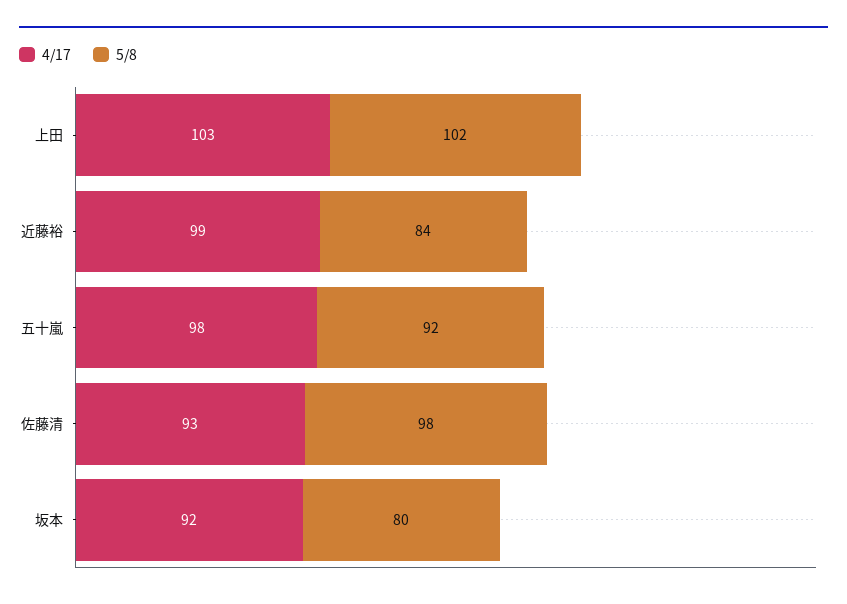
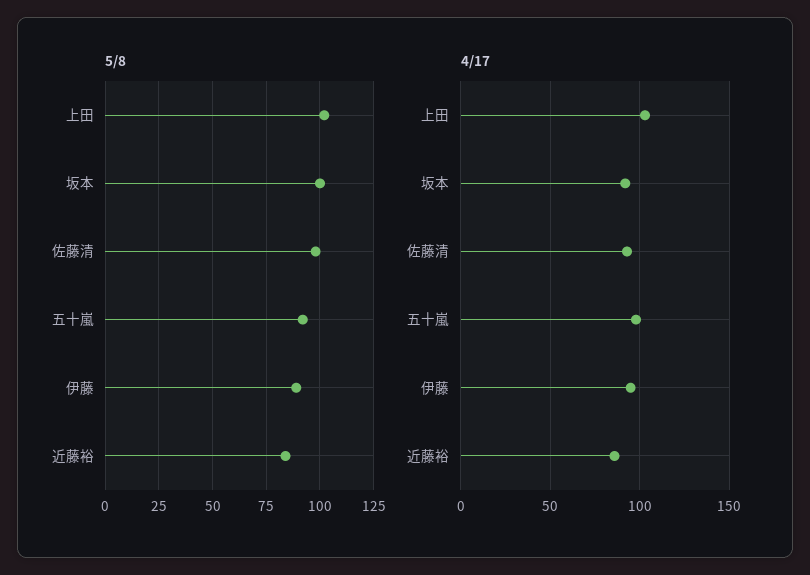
  {
    "4/17": {
      "上田": 103,
-     "近藤裕": 99,
+     "近藤裕": 85,
      "五十嵐": 98,
      "佐藤清": 93,
-     "坂本": 92
+     "坂本": 92,
+     "伊藤": 95
    },
    "5/8": {
      "上田": 102,
      "近藤裕": 84,
      "五十嵐": 92,
      "佐藤清": 98,
-     "坂本": 80
+     "坂本": 100,
+     "伊藤": 90
    }
  }

